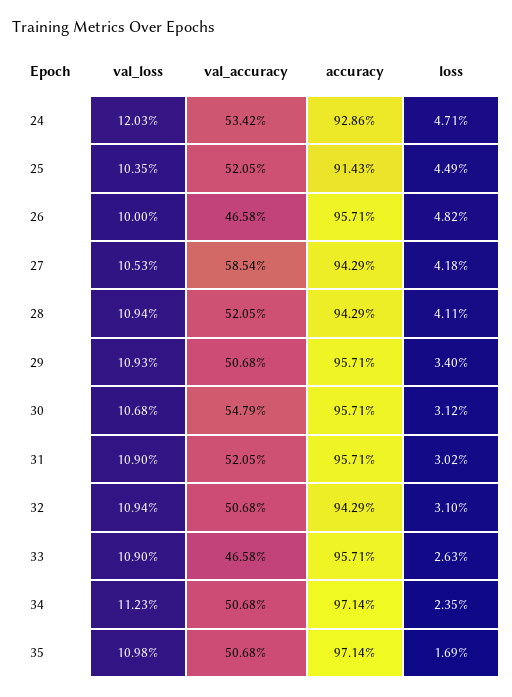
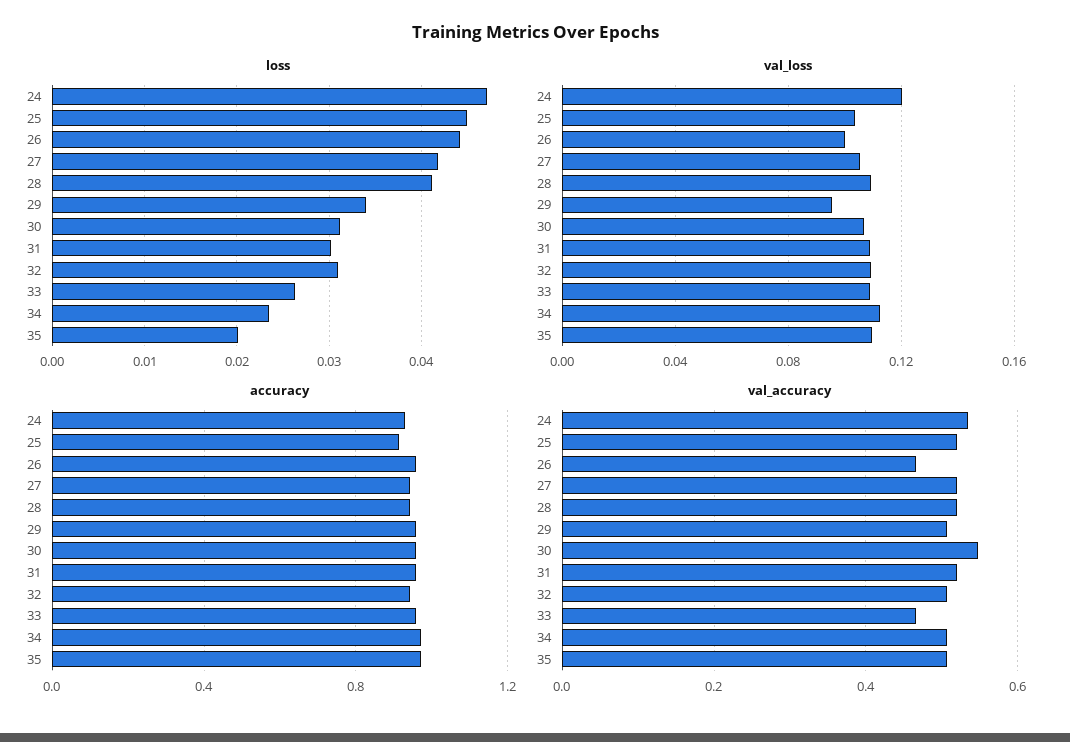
  {
    "val_loss": {
      "24": 0.1203,
      "25": 0.1035,
      "26": 0.1,
      "27": 0.1053,
      "28": 0.1094,
-     "29": 0.1093,
+     "29": 0.095,
      "30": 0.1068,
      "31": 0.109,
      "32": 0.1094,
      "33": 0.109,
      "34": 0.1123,
      "35": 0.1098
    },
    "val_accuracy": {
      "24": 0.5342,
      "25": 0.5205,
      "26": 0.4658,
-     "27": 0.5854,
+     "27": 0.52,
      "28": 0.5205,
      "29": 0.5068,
      "30": 0.5479,
      "31": 0.5205,
      "32": 0.5068,
      "33": 0.4658,
      "34": 0.5068,
      "35": 0.5068
    },
    "accuracy": {
      "24": 0.9286,
      "25": 0.9143,
      "26": 0.9571,
      "27": 0.9429,
      "28": 0.9429,
      "29": 0.9571,
      "30": 0.9571,
      "31": 0.9571,
      "32": 0.9429,
      "33": 0.9571,
      "34": 0.9714,
      "35": 0.9714
    },
    "loss": {
      "24": 0.0471,
      "25": 0.0449,
-     "26": 0.0482,
+     "26": 0.044,
      "27": 0.0418,
      "28": 0.0411,
      "29": 0.034,
      "30": 0.0312,
      "31": 0.0302,
      "32": 0.031,
      "33": 0.0263,
      "34": 0.0235,
-     "35": 0.0169
+     "35": 0.02
    }
  }

